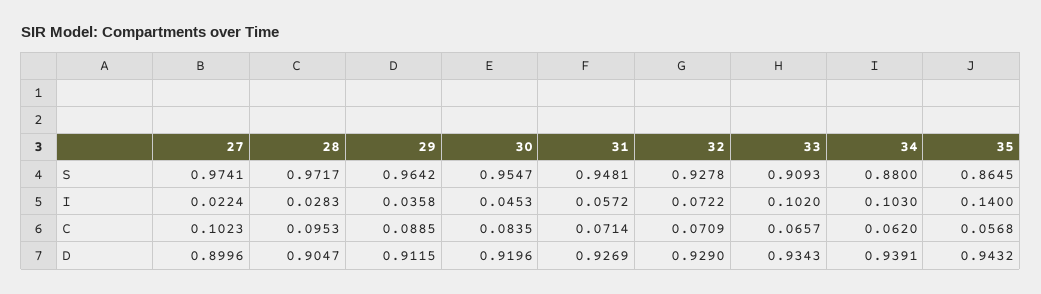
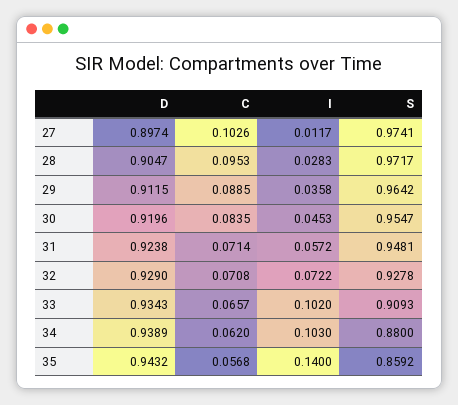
  {
    "27": {
      "S": 0.9741,
-     "I": 0.0224,
+     "I": 0.0117,
-     "C": 0.1023,
+     "C": 0.1026,
-     "D": 0.8996
+     "D": 0.8974
    },
    "28": {
      "S": 0.9717,
      "I": 0.0283,
      "C": 0.0953,
      "D": 0.9047
    },
    "29": {
      "S": 0.9642,
      "I": 0.0358,
      "C": 0.0885,
      "D": 0.9115
    },
    "30": {
      "S": 0.9547,
      "I": 0.0453,
      "C": 0.0835,
      "D": 0.9196
    },
    "31": {
      "S": 0.9481,
      "I": 0.0572,
      "C": 0.0714,
-     "D": 0.9269
+     "D": 0.9238
    },
    "32": {
      "S": 0.9278,
      "I": 0.0722,
-     "C": 0.0709,
+     "C": 0.0708,
      "D": 0.929
    },
    "33": {
      "S": 0.9093,
      "I": 0.102,
      "C": 0.0657,
      "D": 0.9343
    },
    "34": {
      "S": 0.88,
      "I": 0.103,
      "C": 0.062,
-     "D": 0.9391
+     "D": 0.9389
    },
    "35": {
-     "S": 0.8645,
+     "S": 0.8592,
      "I": 0.14,
      "C": 0.0568,
      "D": 0.9432
    }
  }

